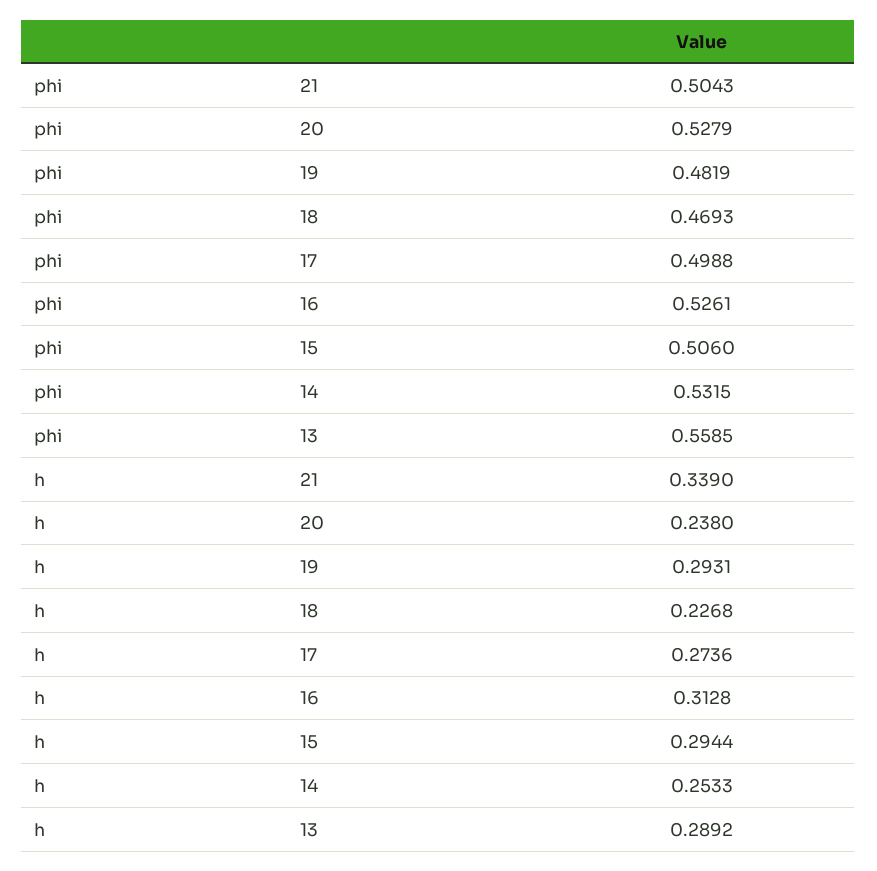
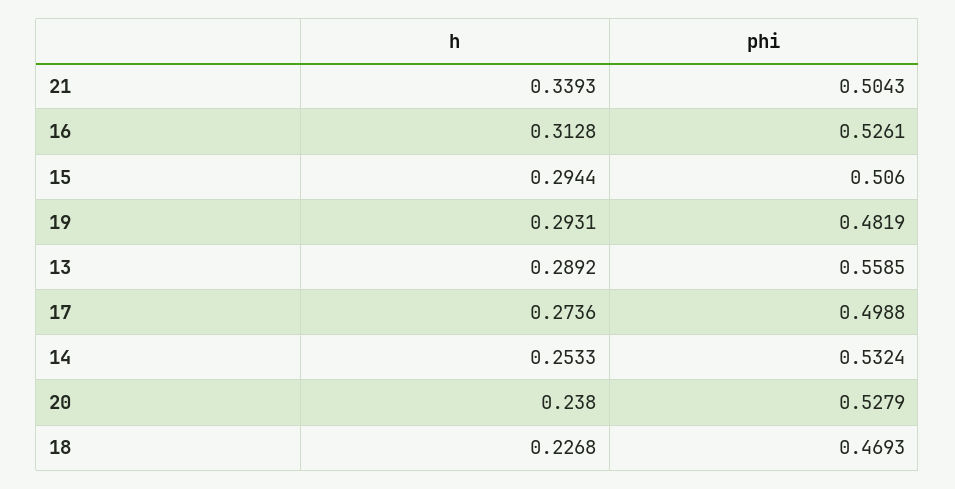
  {
    "phi": {
      "21": 0.5043,
      "20": 0.5279,
      "19": 0.4819,
      "18": 0.4693,
      "17": 0.4988,
      "16": 0.5261,
      "15": 0.506,
-     "14": 0.5315,
+     "14": 0.5324,
      "13": 0.5585
    },
    "h": {
-     "21": 0.339,
+     "21": 0.3393,
      "20": 0.238,
      "19": 0.2931,
      "18": 0.2268,
      "17": 0.2736,
      "16": 0.3128,
      "15": 0.2944,
      "14": 0.2533,
      "13": 0.2892
    }
  }

